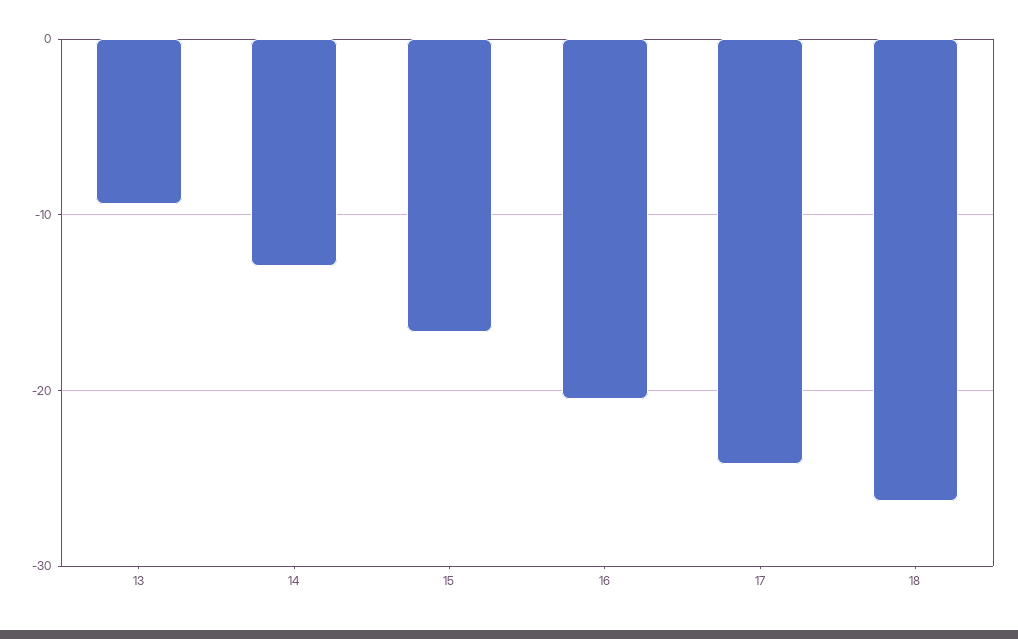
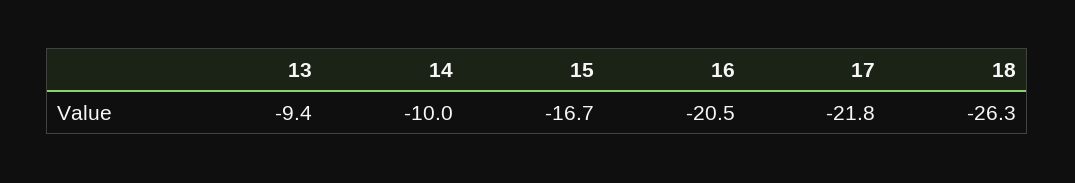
  {
    "13": -9.4,
-   "14": -13,
+   "14": -10,
    "15": -16.7,
    "16": -20.5,
-   "17": -24,
+   "17": -21.8,
    "18": -26.3
  }

